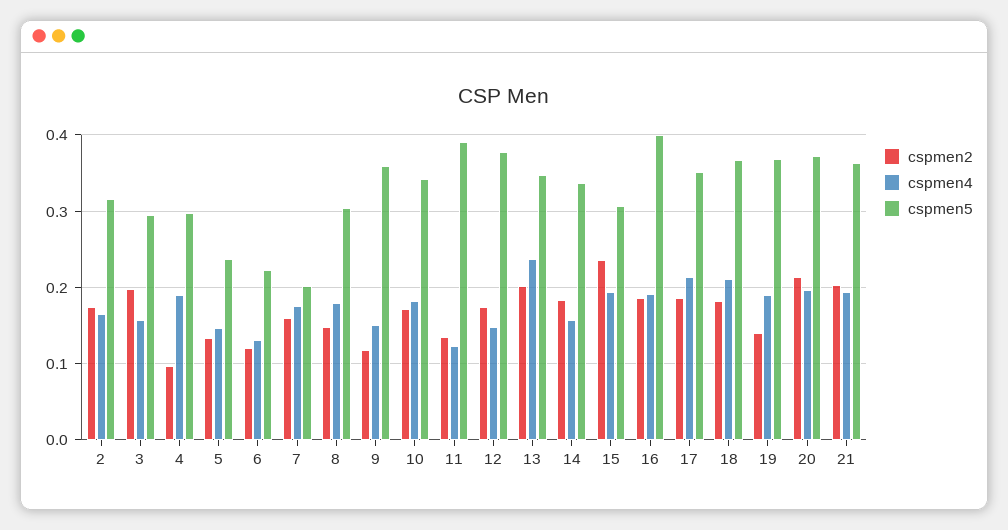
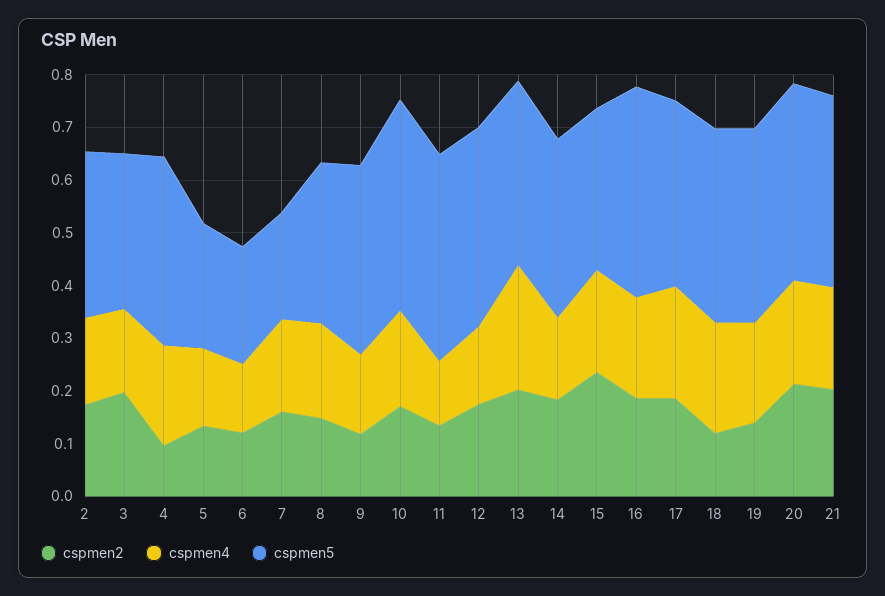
  {
    "cspmen2": {
      "2": 0.17,
      "3": 0.2,
      "4": 0.1,
      "5": 0.13,
      "6": 0.12,
      "7": 0.16,
      "8": 0.15,
      "9": 0.12,
      "10": 0.17,
      "11": 0.13,
      "12": 0.17,
      "13": 0.2,
      "14": 0.18,
      "15": 0.24,
      "16": 0.19,
      "17": 0.19,
-     "18": 0.18,
+     "18": 0.12,
      "19": 0.14,
      "20": 0.21,
      "21": 0.2
    },
    "cspmen4": {
      "2": 0.17,
      "3": 0.16,
      "4": 0.19,
      "5": 0.15,
      "6": 0.13,
      "7": 0.18,
      "8": 0.18,
      "9": 0.15,
      "10": 0.18,
      "11": 0.12,
      "12": 0.15,
      "13": 0.24,
      "14": 0.16,
      "15": 0.19,
      "16": 0.19,
      "17": 0.21,
      "18": 0.21,
      "19": 0.19,
      "20": 0.2,
      "21": 0.19
    },
    "cspmen5": {
      "2": 0.32,
      "3": 0.29,
-     "4": 0.3,
+     "4": 0.36,
      "5": 0.24,
      "6": 0.22,
      "7": 0.2,
      "8": 0.3,
      "9": 0.36,
-     "10": 0.34,
+     "10": 0.4,
      "11": 0.39,
      "12": 0.38,
      "13": 0.35,
      "14": 0.34,
      "15": 0.31,
      "16": 0.4,
      "17": 0.35,
      "18": 0.37,
      "19": 0.37,
      "20": 0.37,
      "21": 0.36
    }
  }

